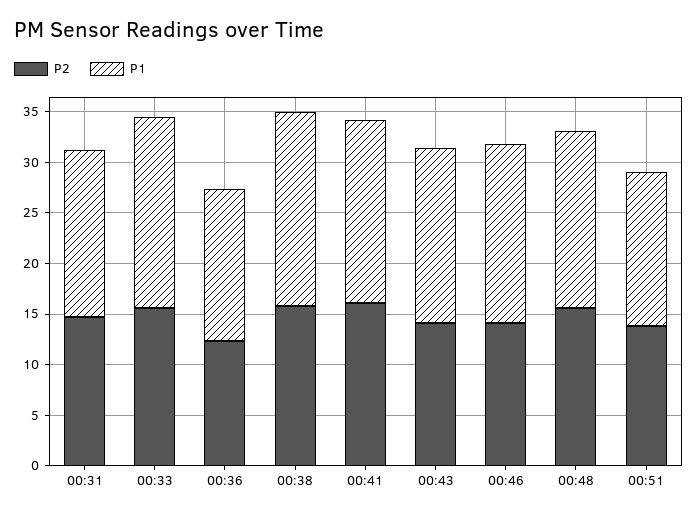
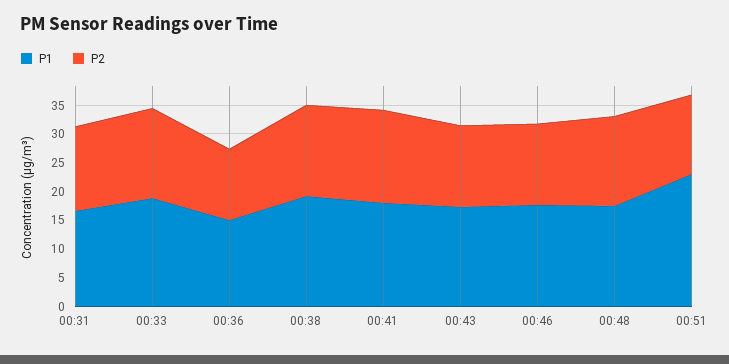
  {
    "P2": {
      "00:31": 15,
      "00:33": 16,
      "00:36": 12,
      "00:38": 16,
      "00:41": 16,
      "00:43": 14,
      "00:46": 14,
      "00:48": 16,
      "00:51": 14
    },
    "P1": {
      "00:31": 17,
      "00:33": 19,
      "00:36": 15,
      "00:38": 19,
      "00:41": 18,
      "00:43": 17,
      "00:46": 18,
      "00:48": 17,
-     "00:51": 15
+     "00:51": 22.5
    }
  }

